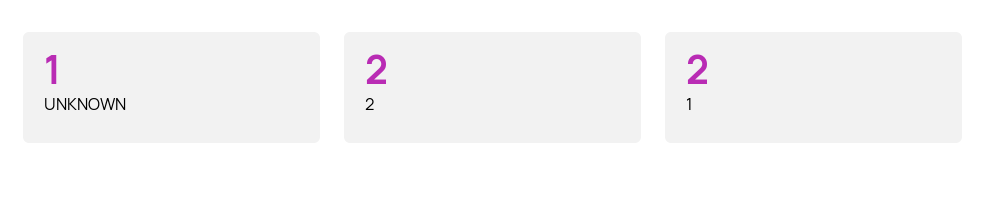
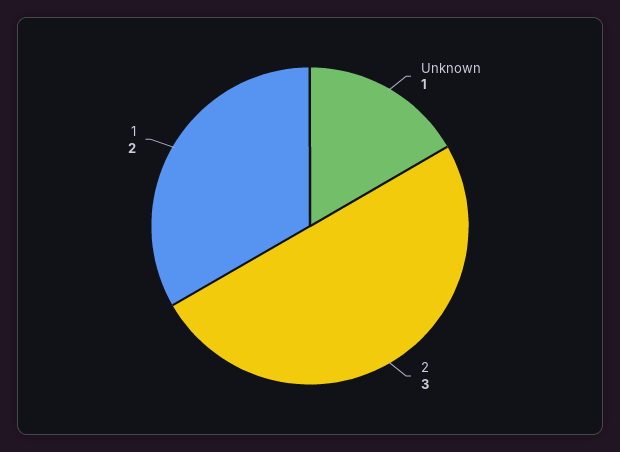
  {
    "UNKNOWN": 1,
-   "2": 2,
+   "2": 3,
    "1": 2
  }

